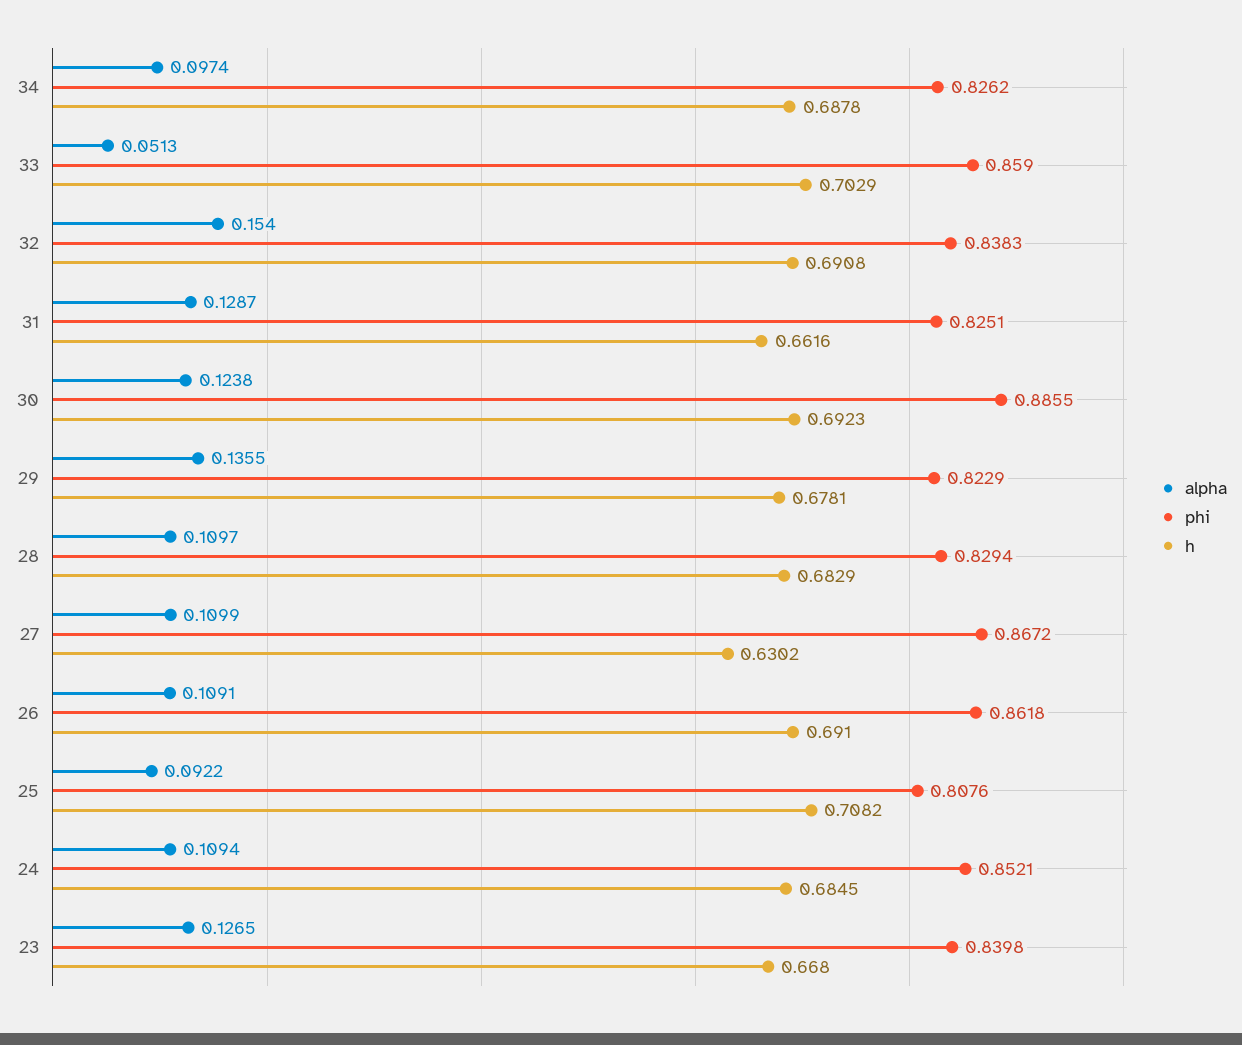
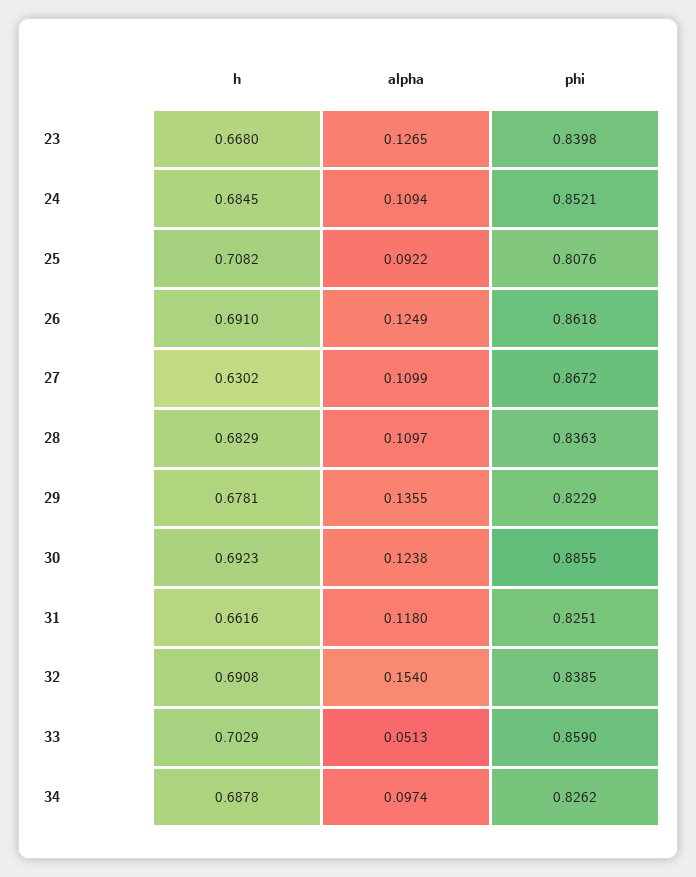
  {
    "alpha": {
      "34": 0.0974,
      "33": 0.0513,
      "32": 0.154,
-     "31": 0.1287,
+     "31": 0.118,
      "30": 0.1238,
      "29": 0.1355,
      "28": 0.1097,
      "27": 0.1099,
-     "26": 0.1091,
+     "26": 0.1249,
      "25": 0.0922,
      "24": 0.1094,
      "23": 0.1265
    },
    "phi": {
      "34": 0.8262,
      "33": 0.859,
-     "32": 0.8383,
+     "32": 0.8385,
      "31": 0.8251,
      "30": 0.8855,
      "29": 0.8229,
-     "28": 0.8294,
+     "28": 0.8363,
      "27": 0.8672,
      "26": 0.8618,
      "25": 0.8076,
      "24": 0.8521,
      "23": 0.8398
    },
    "h": {
      "34": 0.6878,
      "33": 0.7029,
      "32": 0.6908,
      "31": 0.6616,
      "30": 0.6923,
      "29": 0.6781,
      "28": 0.6829,
      "27": 0.6302,
      "26": 0.691,
      "25": 0.7082,
      "24": 0.6845,
      "23": 0.668
    }
  }

